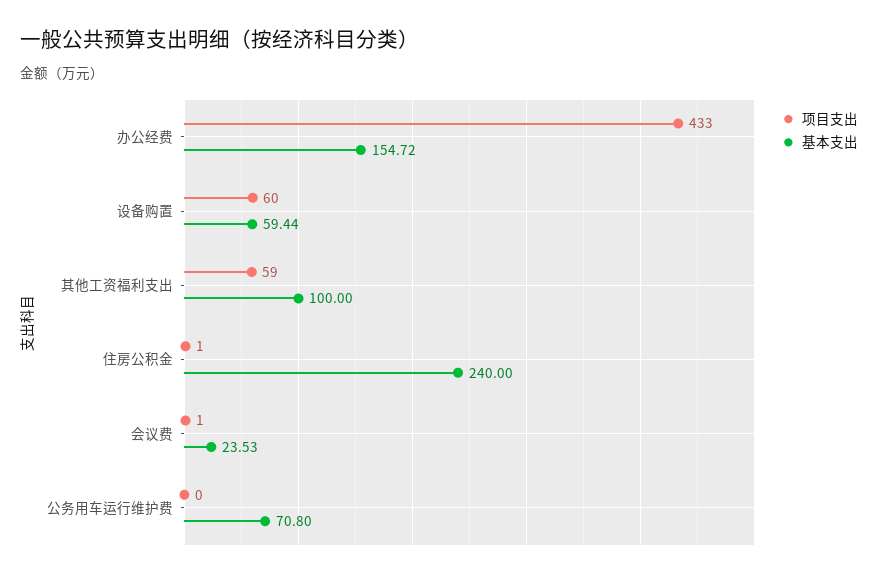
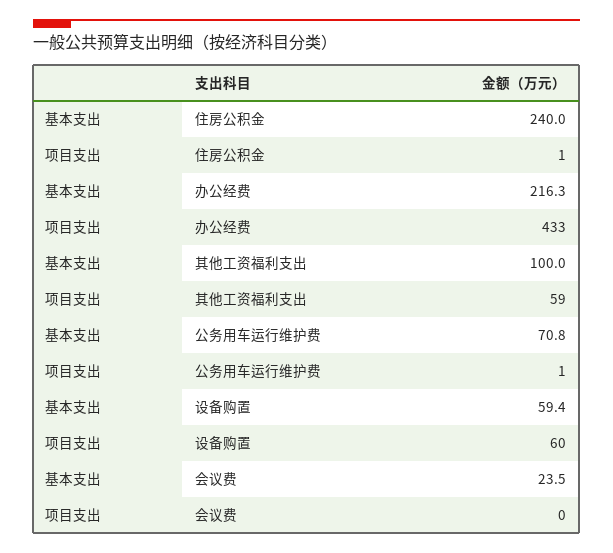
  {
    "项目支出": {
      "办公经费": 433,
      "设备购置": 60,
      "其他工资福利支出": 59,
      "住房公积金": 1,
-     "会议费": 1,
+     "会议费": 0,
-     "公务用车运行维护费": 0
+     "公务用车运行维护费": 1
    },
    "基本支出": {
-     "办公经费": 154.72,
+     "办公经费": 216.3,
      "设备购置": 59.44,
      "其他工资福利支出": 100,
      "住房公积金": 240,
      "会议费": 23.53,
      "公务用车运行维护费": 70.8
    }
  }

